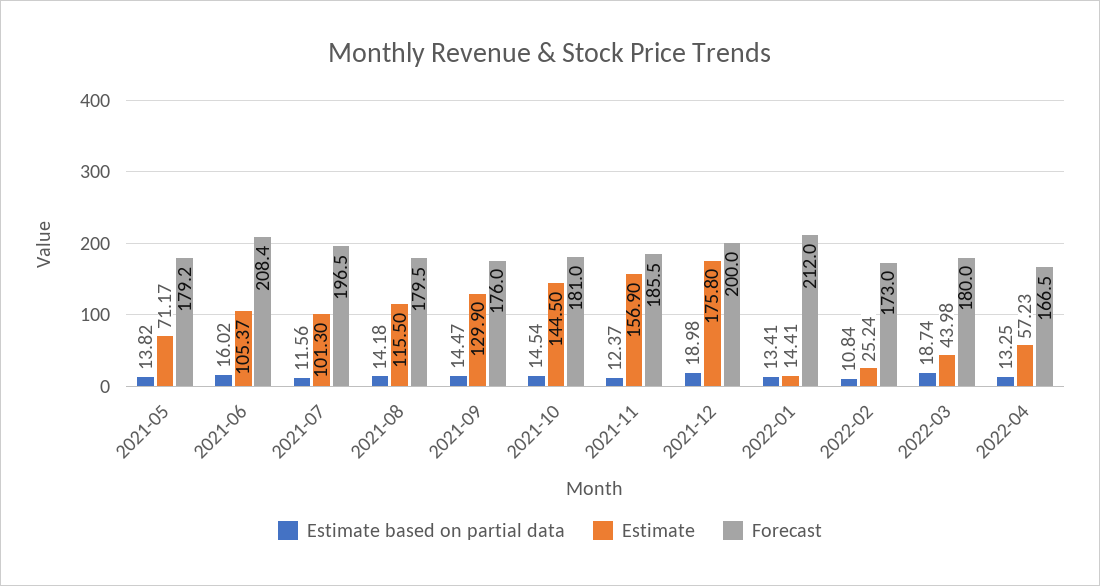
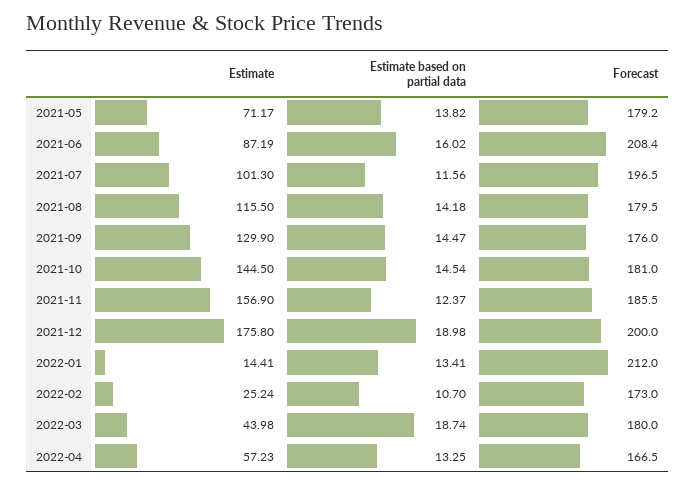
  {
    "Estimate based on partial data": {
      "2021-05": 13.82,
      "2021-06": 16.02,
      "2021-07": 11.56,
      "2021-08": 14.18,
      "2021-09": 14.47,
      "2021-10": 14.54,
      "2021-11": 12.37,
      "2021-12": 18.98,
      "2022-01": 13.41,
-     "2022-02": 10.84,
+     "2022-02": 10.7,
      "2022-03": 18.74,
      "2022-04": 13.25
    },
    "Estimate": {
      "2021-05": 71.17,
-     "2021-06": 105.37,
+     "2021-06": 87.19,
      "2021-07": 101.3,
      "2021-08": 115.5,
      "2021-09": 129.9,
      "2021-10": 144.5,
      "2021-11": 156.9,
      "2021-12": 175.8,
      "2022-01": 14.41,
      "2022-02": 25.24,
      "2022-03": 43.98,
      "2022-04": 57.23
    },
    "Forecast": {
      "2021-05": 179.2,
      "2021-06": 208.4,
      "2021-07": 196.5,
      "2021-08": 179.5,
      "2021-09": 176,
      "2021-10": 181,
      "2021-11": 185.5,
      "2021-12": 200,
      "2022-01": 212,
      "2022-02": 173,
      "2022-03": 180,
      "2022-04": 166.5
    }
  }

